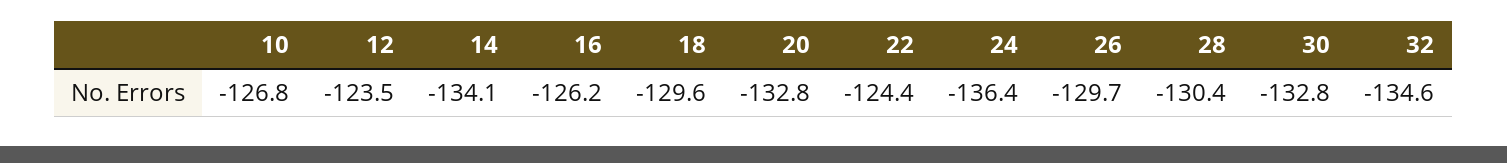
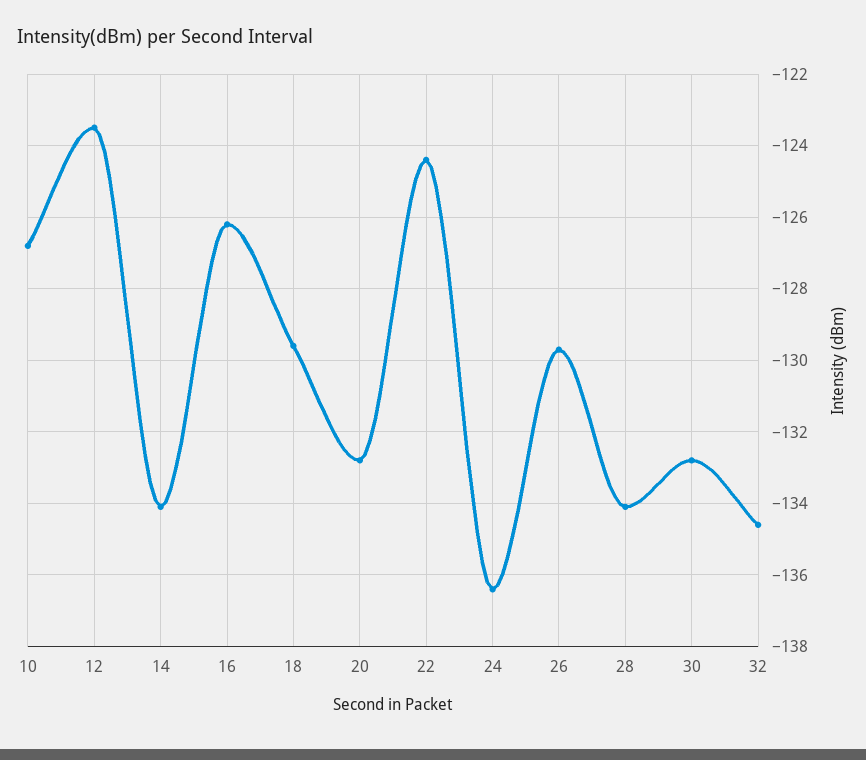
  {
    "10": -126.8,
    "12": -123.5,
    "14": -134.1,
    "16": -126.2,
    "18": -129.6,
    "20": -132.8,
    "22": -124.4,
    "24": -136.4,
    "26": -129.7,
-   "28": -130.4,
+   "28": -134,
    "30": -132.8,
    "32": -134.6
  }

